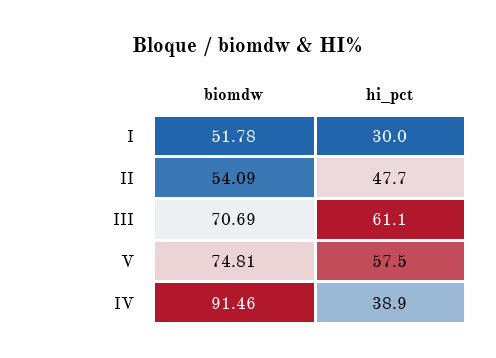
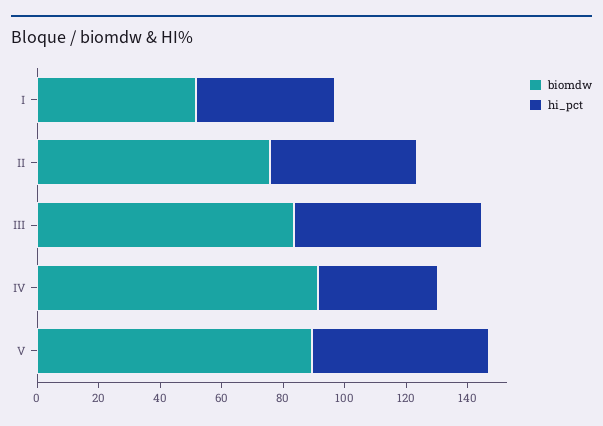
  {
    "biomdw": {
      "I": 51.78,
-     "II": 54.09,
+     "II": 75,
-     "III": 70.69,
+     "III": 85,
-     "V": 74.81,
+     "V": 90,
      "IV": 91.46
    },
    "hi_pct": {
-     "I": 30,
+     "I": 45,
      "II": 47.7,
      "III": 61.1,
      "V": 57.5,
      "IV": 38.9
    }
  }

